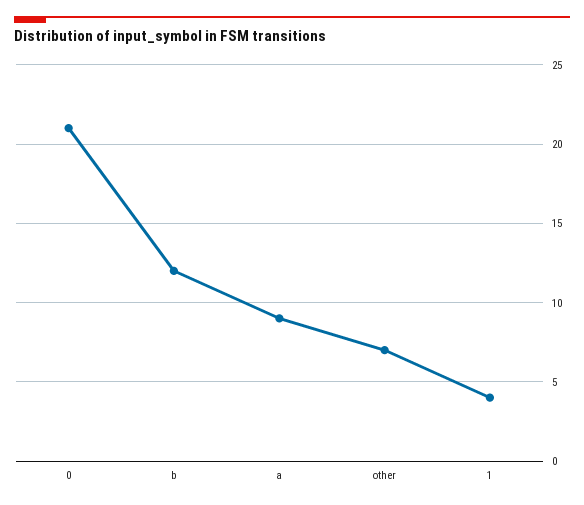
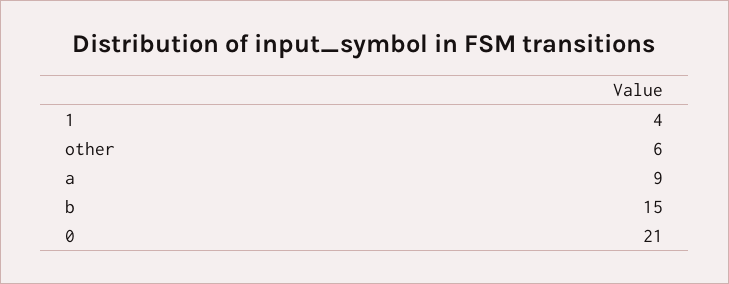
  {
    "0": 21,
-   "b": 12,
+   "b": 15,
    "a": 9,
-   "other": 7,
+   "other": 6,
    "1": 4
  }

